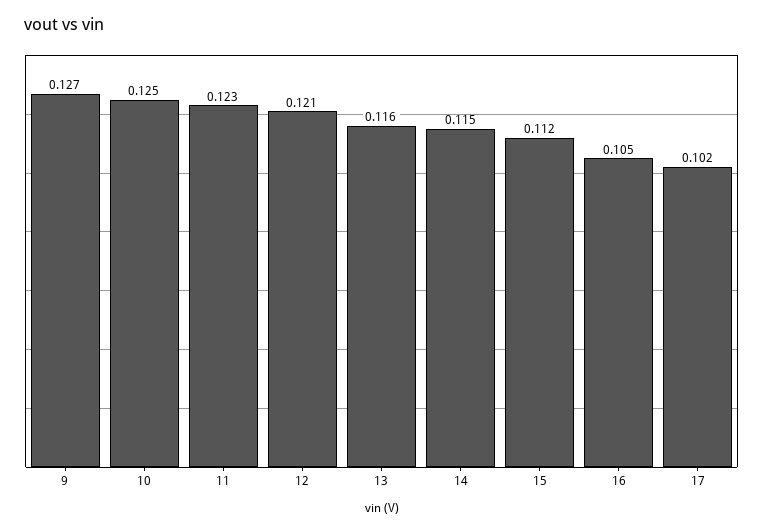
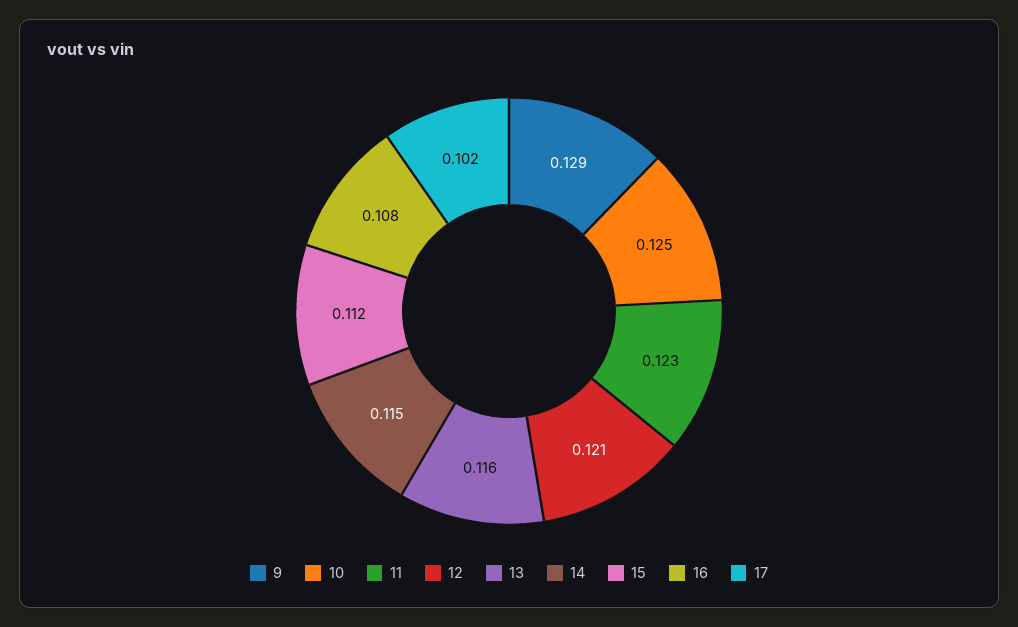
  {
-   "9": 0.127,
+   "9": 0.129,
    "10": 0.125,
    "11": 0.123,
    "12": 0.121,
    "13": 0.116,
    "14": 0.115,
    "15": 0.112,
-   "16": 0.105,
+   "16": 0.108,
    "17": 0.102
  }

